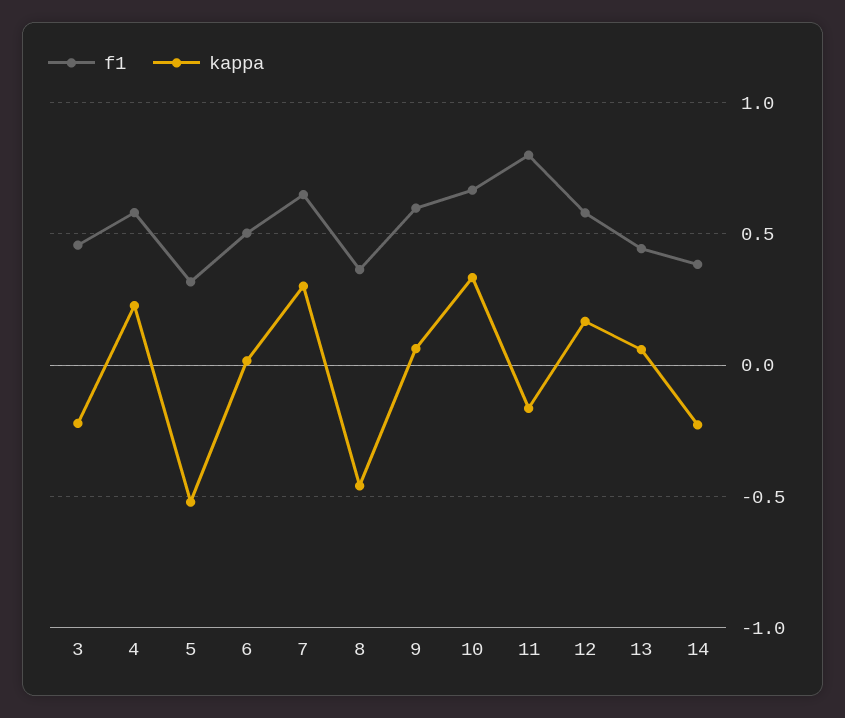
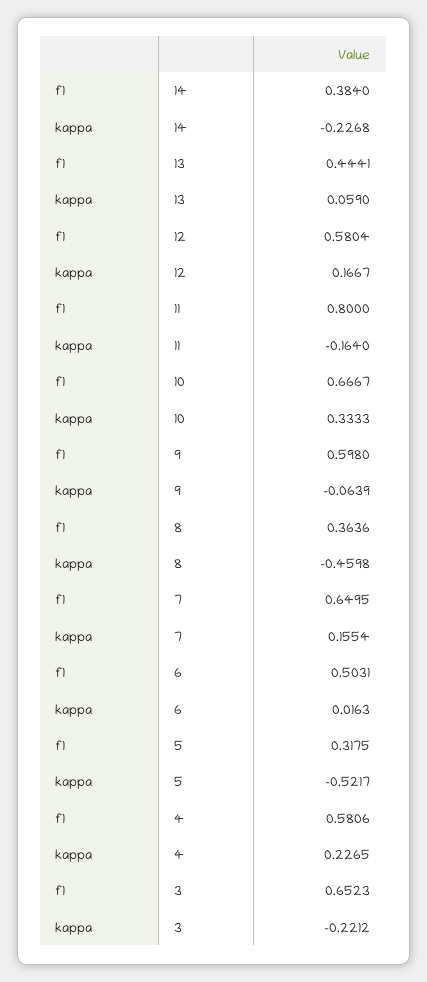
  {
    "f1": {
-     "3": 0.45,
+     "3": 0.6523,
      "4": 0.5806,
      "5": 0.3175,
      "6": 0.5031,
      "7": 0.6495,
      "8": 0.3636,
      "9": 0.598,
      "10": 0.6667,
      "11": 0.8,
      "12": 0.5804,
      "13": 0.4441,
      "14": 0.384
    },
    "kappa": {
      "3": -0.2212,
      "4": 0.2265,
      "5": -0.5217,
      "6": 0.0163,
-     "7": 0.3,
+     "7": 0.1554,
      "8": -0.4598,
-     "9": 0.05,
+     "9": -0.0639,
      "10": 0.3333,
      "11": -0.164,
      "12": 0.1667,
      "13": 0.059,
      "14": -0.2268
    }
  }

